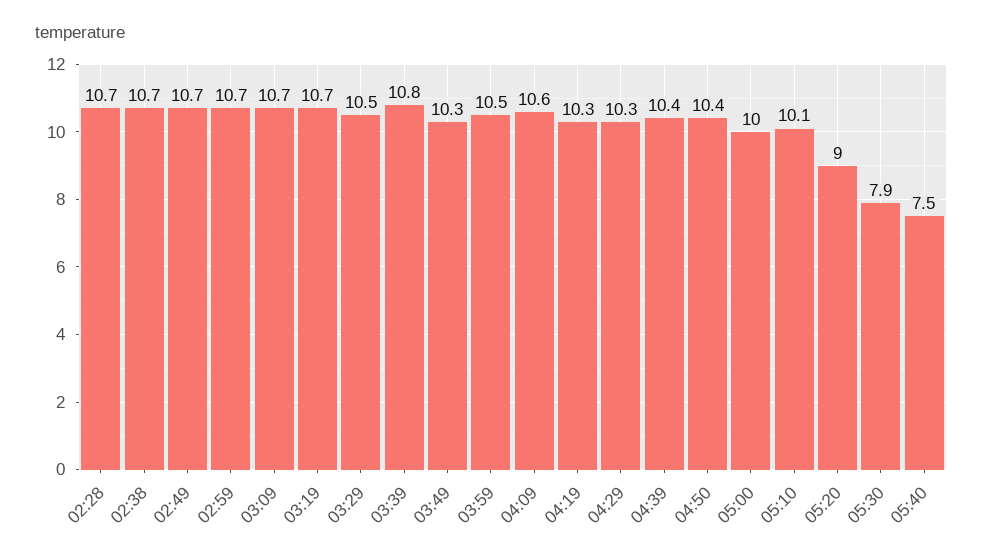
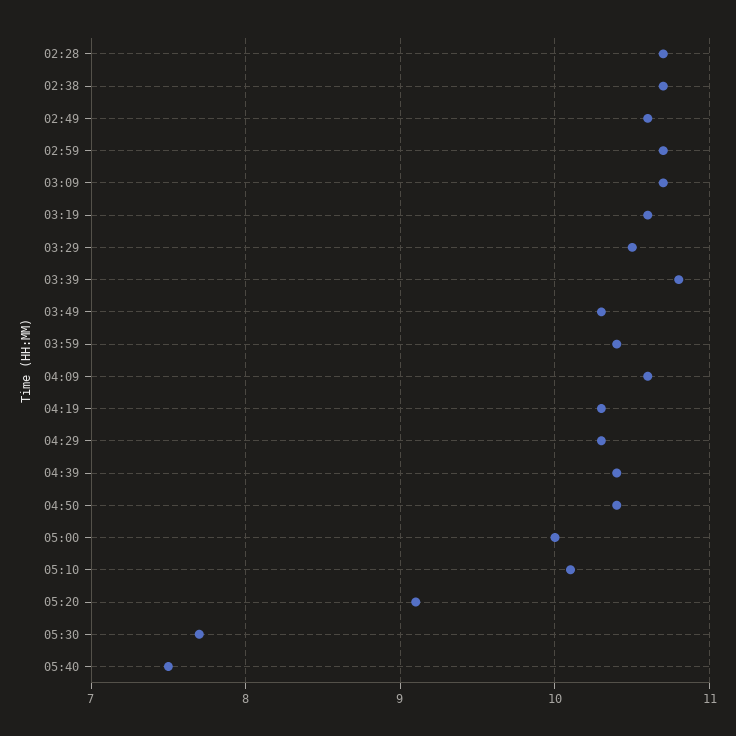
  {
    "02:28": 10.7,
    "02:38": 10.7,
-   "02:49": 10.7,
+   "02:49": 10.6,
    "02:59": 10.7,
    "03:09": 10.7,
-   "03:19": 10.7,
+   "03:19": 10.6,
    "03:29": 10.5,
    "03:39": 10.8,
    "03:49": 10.3,
-   "03:59": 10.5,
+   "03:59": 10.4,
    "04:09": 10.6,
    "04:19": 10.3,
    "04:29": 10.3,
    "04:39": 10.4,
    "04:50": 10.4,
    "05:00": 10,
    "05:10": 10.1,
-   "05:20": 9,
+   "05:20": 9.1,
-   "05:30": 7.9,
+   "05:30": 7.7,
    "05:40": 7.5
  }

